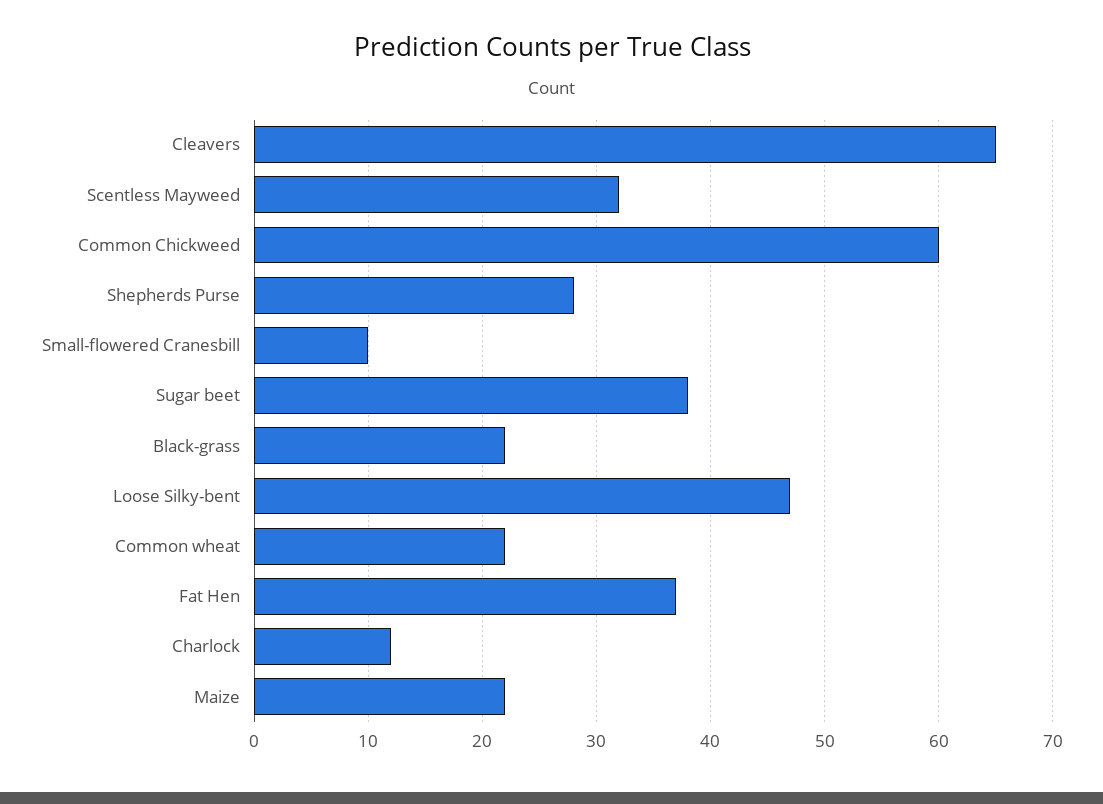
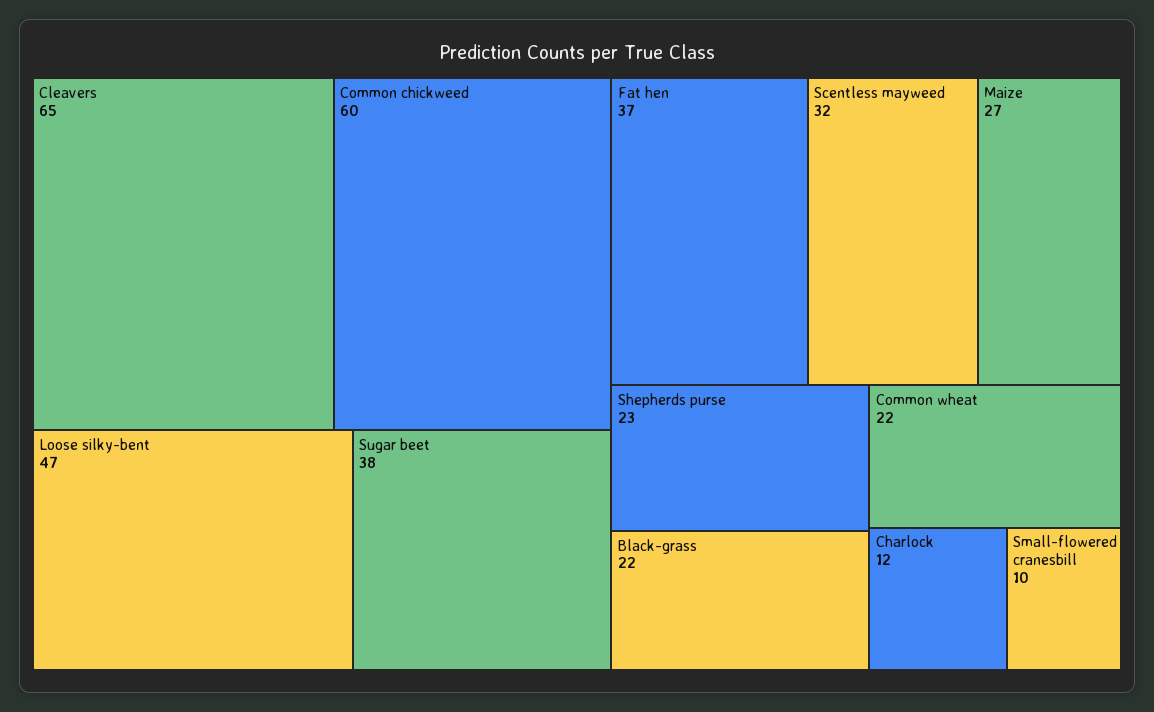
  {
    "Cleavers": 65,
    "Scentless Mayweed": 32,
    "Common Chickweed": 60,
-   "Shepherds Purse": 28,
+   "Shepherds Purse": 23,
    "Small-flowered Cranesbill": 10,
    "Sugar beet": 38,
    "Black-grass": 22,
    "Loose Silky-bent": 47,
    "Common wheat": 22,
    "Fat Hen": 37,
    "Charlock": 12,
-   "Maize": 22
+   "Maize": 27
  }

